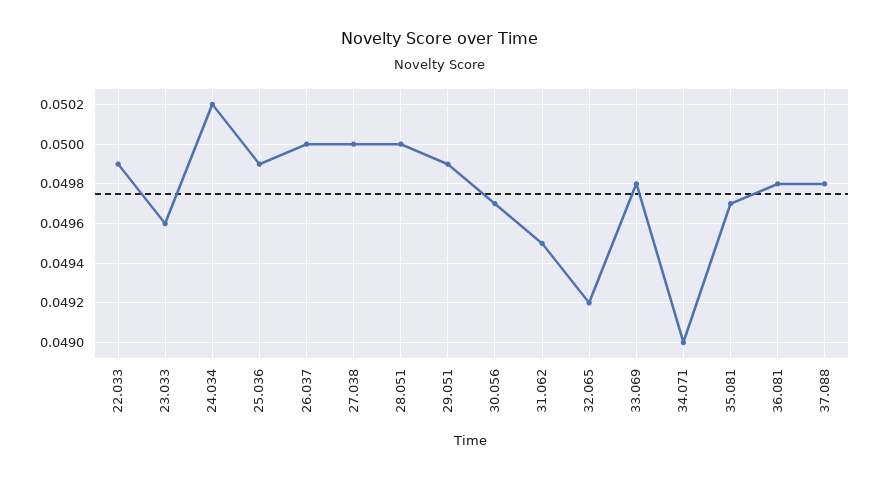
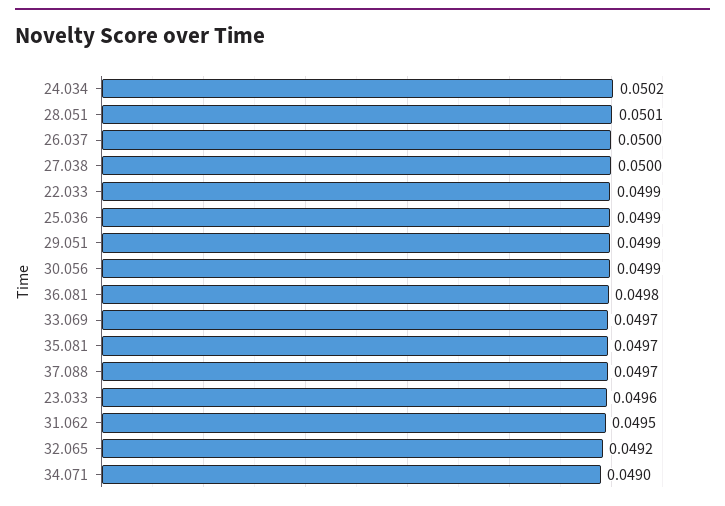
  {
    "22.033": 0.0499,
    "23.033": 0.0496,
    "24.034": 0.0502,
    "25.036": 0.0499,
    "26.037": 0.05,
    "27.038": 0.05,
-   "28.051": 0.05,
+   "28.051": 0.0501,
    "29.051": 0.0499,
-   "30.056": 0.0497,
+   "30.056": 0.0499,
    "31.062": 0.0495,
    "32.065": 0.0492,
-   "33.069": 0.0498,
+   "33.069": 0.0497,
    "34.071": 0.049,
    "35.081": 0.0497,
    "36.081": 0.0498,
-   "37.088": 0.0498
+   "37.088": 0.0497
  }

